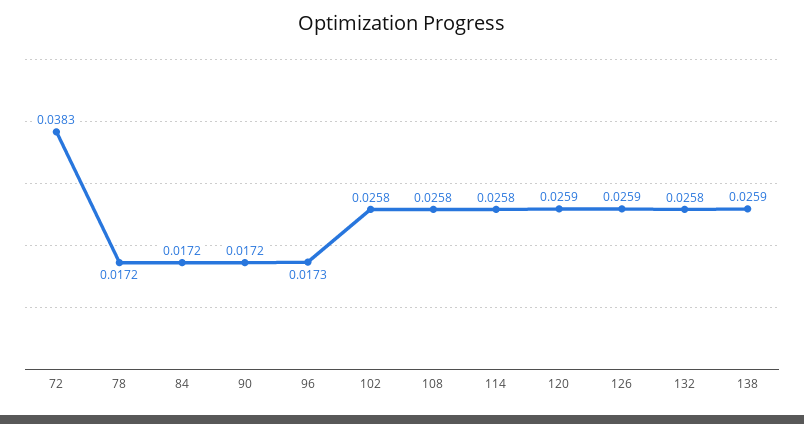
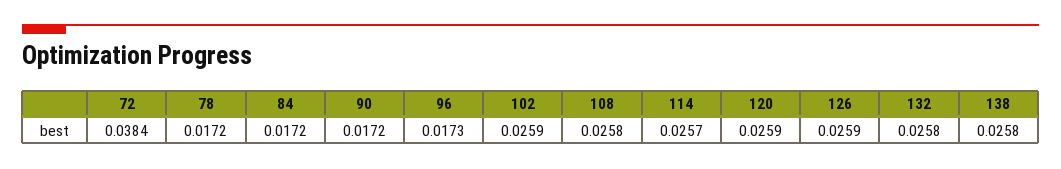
  {
-   "72": 0.0383,
+   "72": 0.0384,
    "78": 0.0172,
    "84": 0.0172,
    "90": 0.0172,
    "96": 0.0173,
-   "102": 0.0258,
+   "102": 0.0259,
    "108": 0.0258,
-   "114": 0.0258,
+   "114": 0.0257,
    "120": 0.0259,
    "126": 0.0259,
    "132": 0.0258,
-   "138": 0.0259
+   "138": 0.0258
  }

